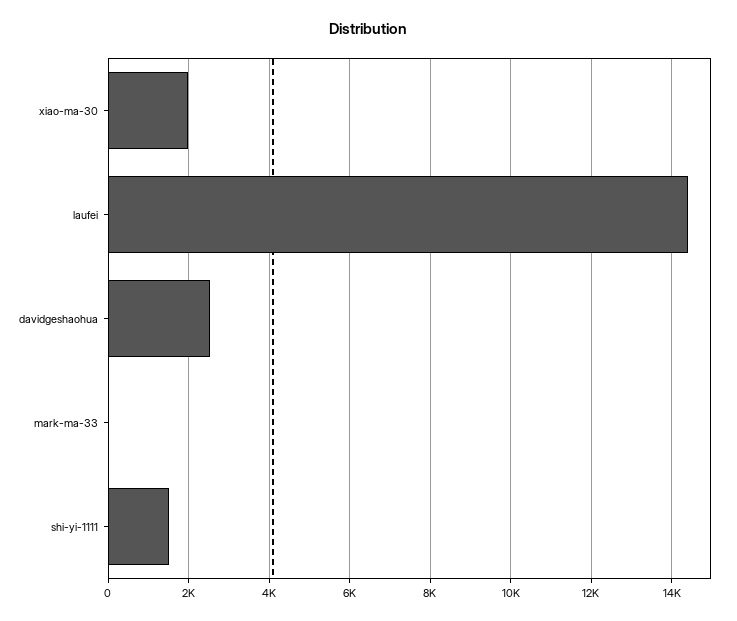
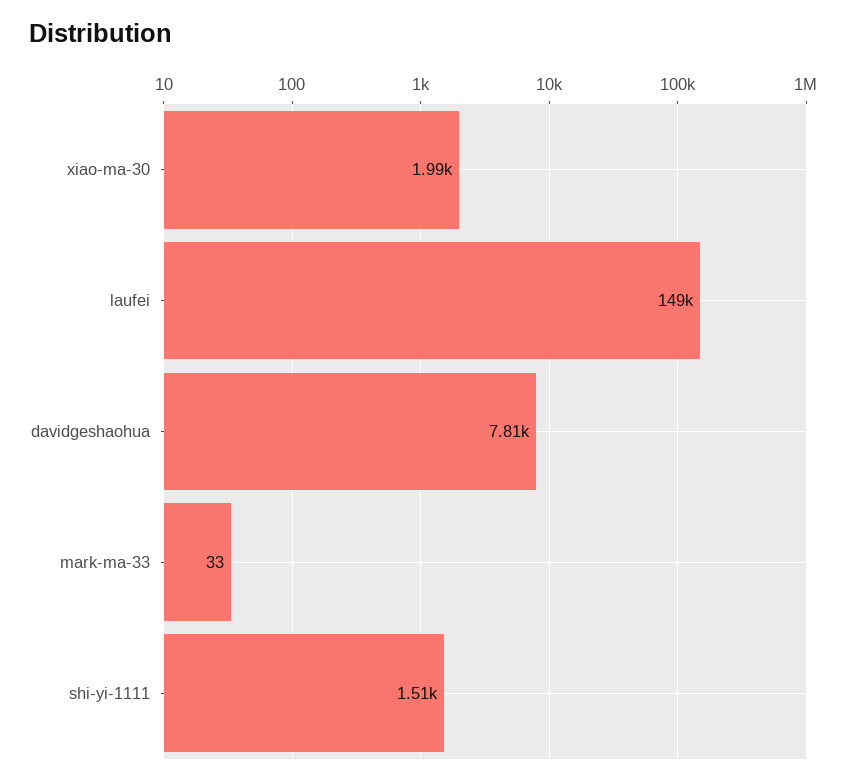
  {
    "xiao-ma-30": 1990,
-   "laufei": 14400,
+   "laufei": 149000,
-   "davidgeshaohua": 2600,
+   "davidgeshaohua": 7810,
    "mark-ma-33": 33,
    "shi-yi-1111": 1510
  }

